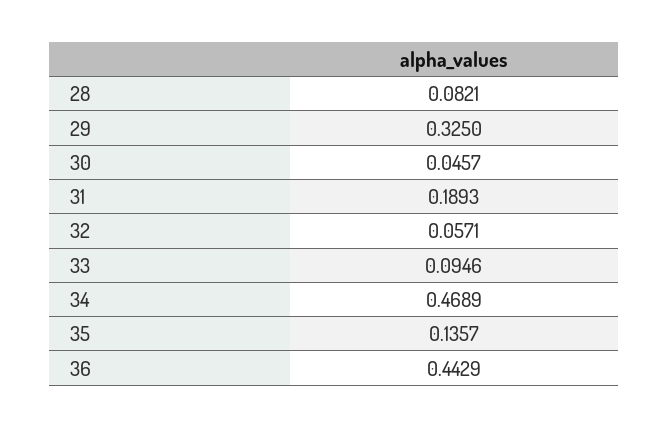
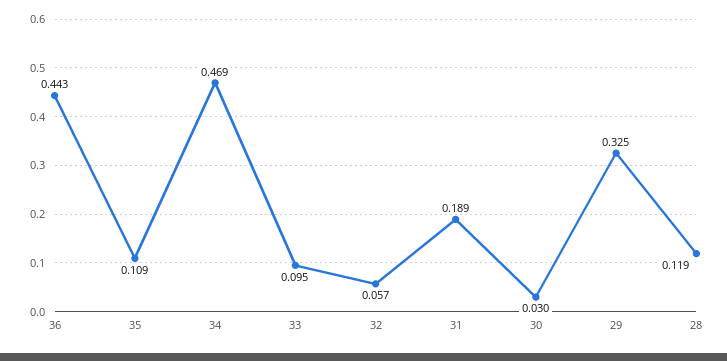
  {
-   "28": 0.0821,
+   "28": 0.119,
    "29": 0.325,
-   "30": 0.0457,
+   "30": 0.03,
    "31": 0.1893,
    "32": 0.0571,
    "33": 0.0946,
    "34": 0.4689,
-   "35": 0.1357,
+   "35": 0.109,
    "36": 0.4429
  }

